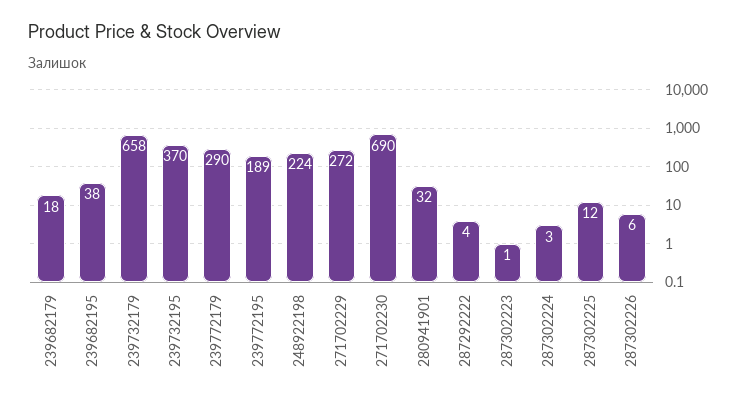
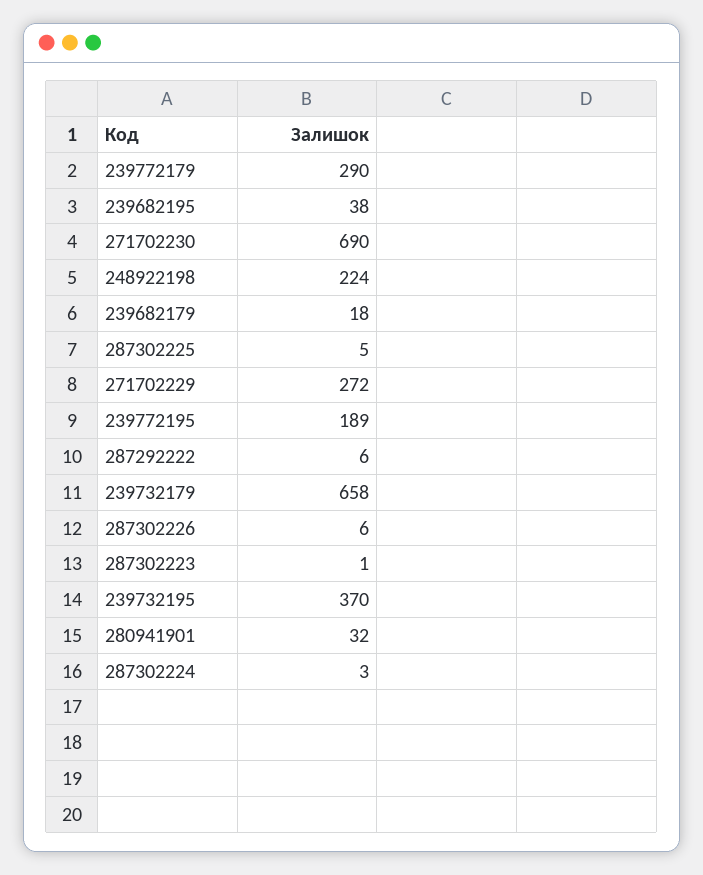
  {
    "239682179": 18,
    "239682195": 38,
    "239732179": 658,
    "239732195": 370,
    "239772179": 290,
    "239772195": 189,
    "248922198": 224,
    "271702229": 272,
    "271702230": 690,
    "280941901": 32,
-   "287292222": 4,
+   "287292222": 6,
    "287302223": 1,
    "287302224": 3,
-   "287302225": 12,
+   "287302225": 5,
    "287302226": 6
  }

